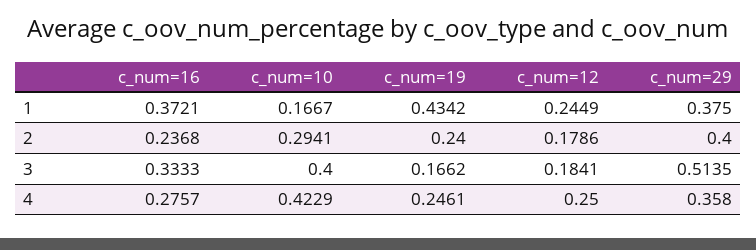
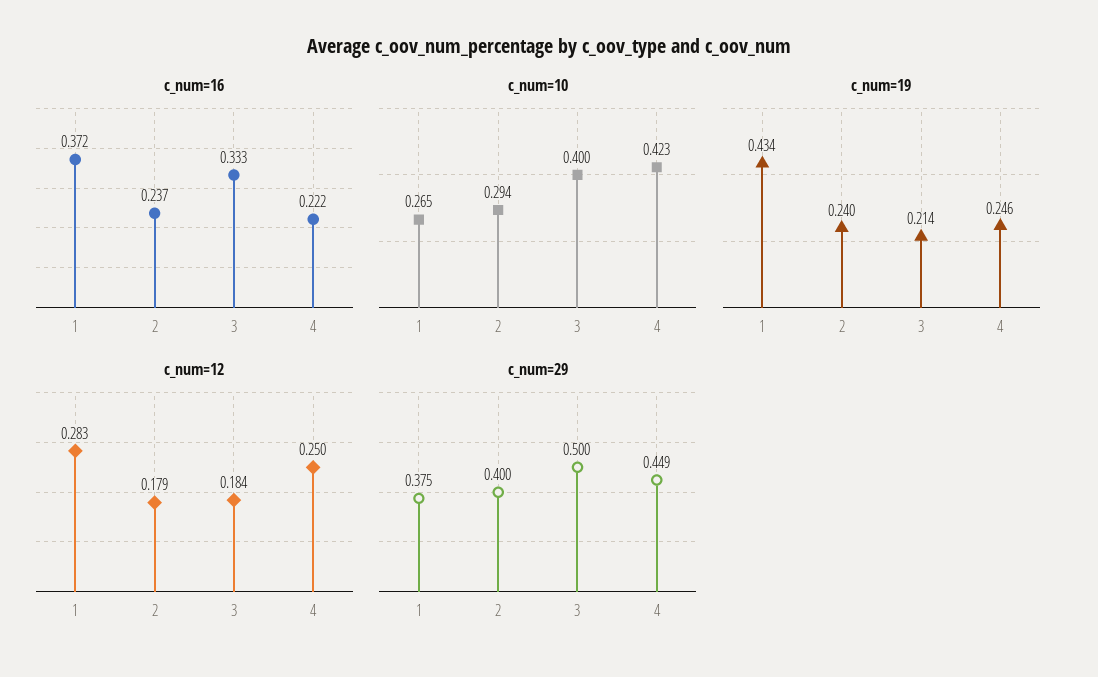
  {
    "c_num=16": {
      "1": 0.3721,
      "2": 0.2368,
      "3": 0.3333,
-     "4": 0.2757
+     "4": 0.222
    },
    "c_num=10": {
-     "1": 0.1667,
+     "1": 0.265,
      "2": 0.2941,
      "3": 0.4,
      "4": 0.4229
    },
    "c_num=19": {
      "1": 0.4342,
      "2": 0.24,
-     "3": 0.1662,
+     "3": 0.214,
      "4": 0.2461
    },
    "c_num=12": {
-     "1": 0.2449,
+     "1": 0.283,
      "2": 0.1786,
      "3": 0.1841,
      "4": 0.25
    },
    "c_num=29": {
      "1": 0.375,
      "2": 0.4,
-     "3": 0.5135,
+     "3": 0.5,
-     "4": 0.358
+     "4": 0.449
    }
  }

